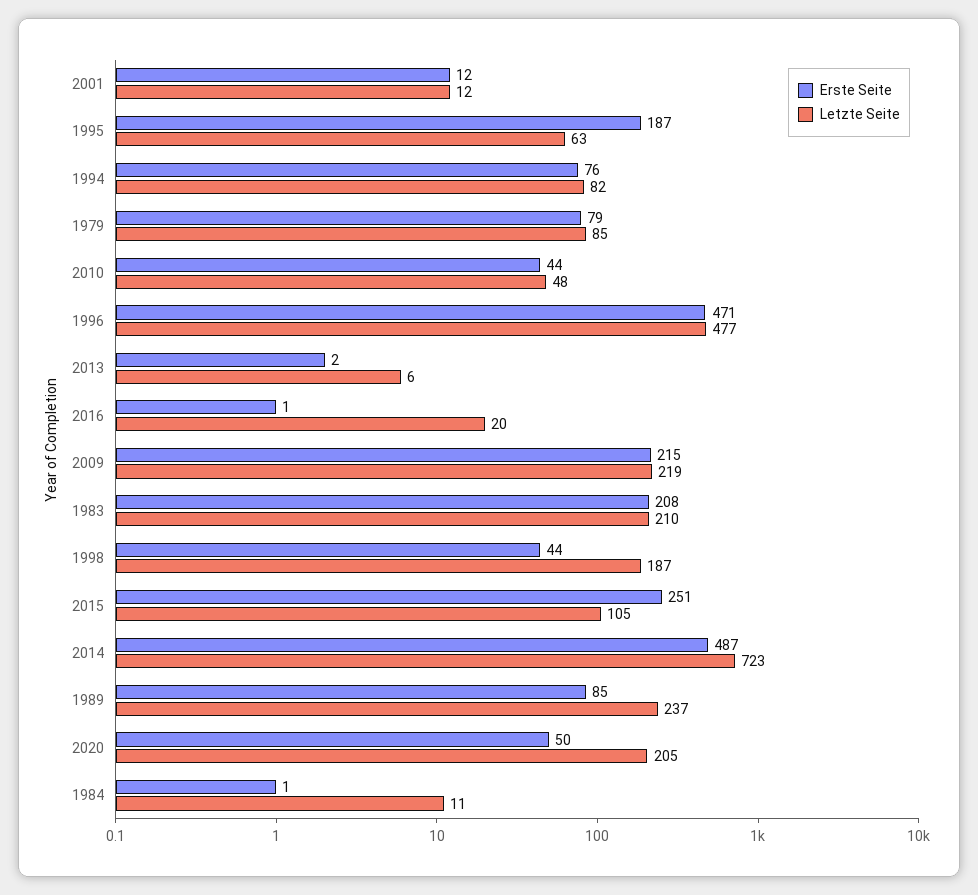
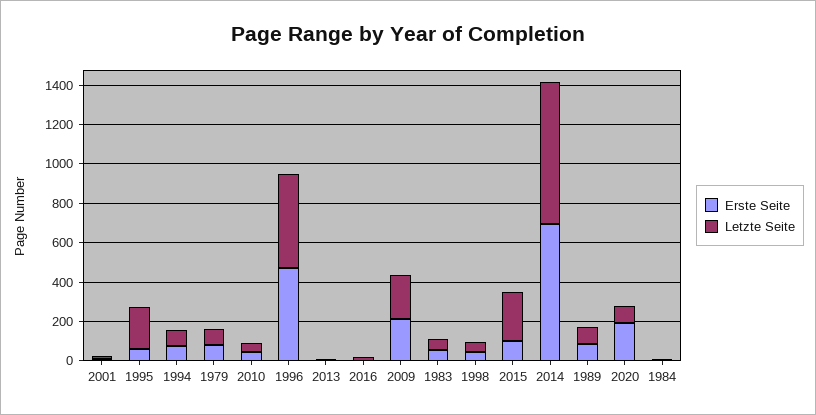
  {
    "Erste Seite": {
      "2001": 12,
-     "1995": 187,
+     "1995": 50,
      "1994": 76,
      "1979": 79,
      "2010": 44,
      "1996": 471,
      "2013": 2,
      "2016": 1,
      "2009": 215,
-     "1983": 208,
+     "1983": 50,
      "1998": 44,
-     "2015": 251,
+     "2015": 100,
-     "2014": 487,
+     "2014": 700,
      "1989": 85,
-     "2020": 50,
+     "2020": 200,
      "1984": 1
    },
    "Letzte Seite": {
      "2001": 12,
-     "1995": 63,
+     "1995": 200,
      "1994": 82,
      "1979": 85,
      "2010": 48,
      "1996": 477,
      "2013": 6,
      "2016": 20,
      "2009": 219,
-     "1983": 210,
+     "1983": 50,
-     "1998": 187,
+     "1998": 50,
-     "2015": 105,
+     "2015": 250,
      "2014": 723,
-     "1989": 237,
+     "1989": 100,
-     "2020": 205,
+     "2020": 100,
      "1984": 11
    }
  }

